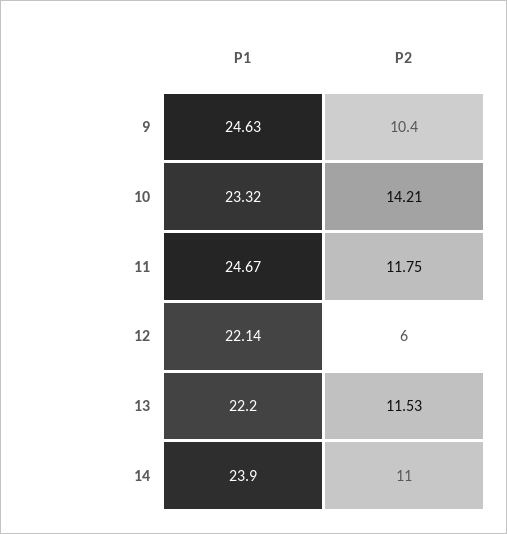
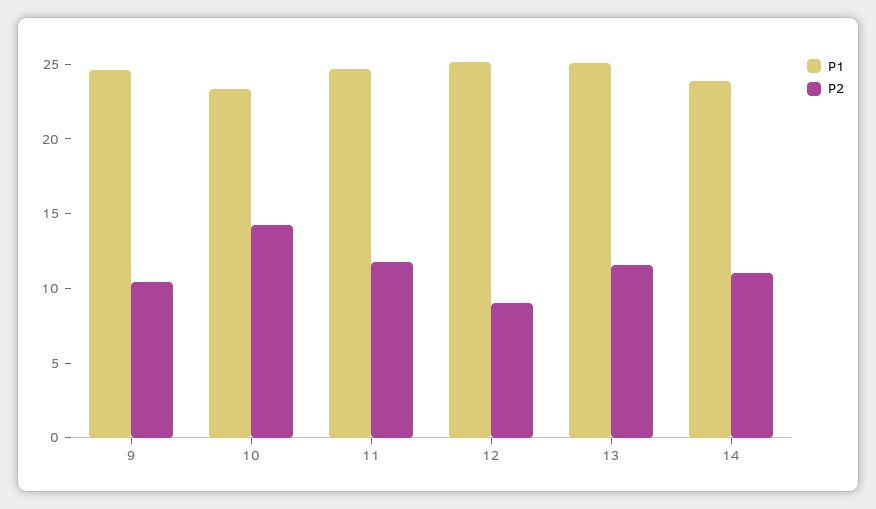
  {
    "P1": {
      "9": 24.63,
      "10": 23.32,
      "11": 24.67,
-     "12": 22.14,
+     "12": 25,
-     "13": 22.2,
+     "13": 25,
      "14": 23.9
    },
    "P2": {
      "9": 10.4,
      "10": 14.21,
      "11": 11.75,
-     "12": 6,
+     "12": 9,
      "13": 11.53,
      "14": 11
    }
  }

